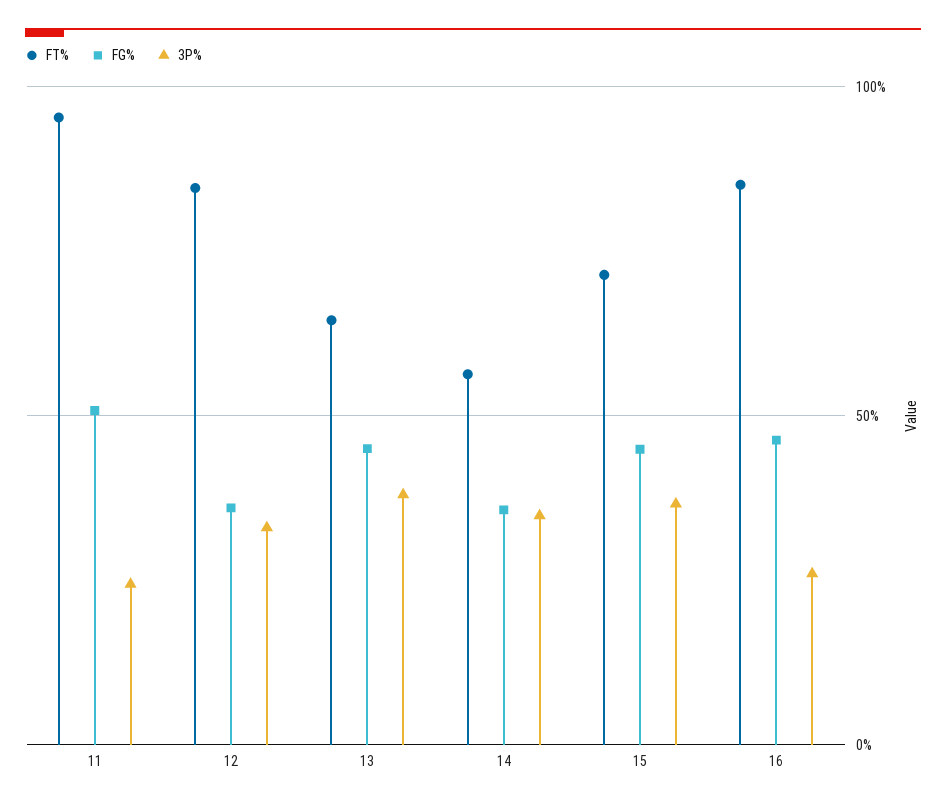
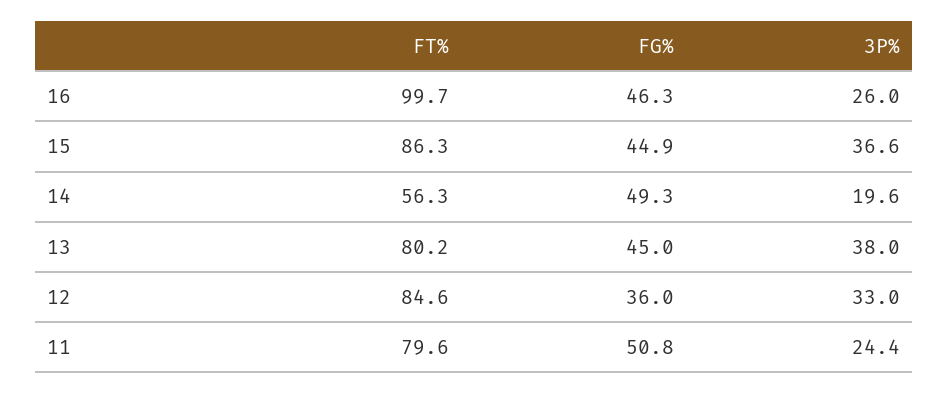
  {
    "FT%": {
-     "11": 95,
+     "11": 79.6,
      "12": 84.6,
-     "13": 65,
+     "13": 80.2,
      "14": 56.3,
-     "15": 70,
+     "15": 86.3,
-     "16": 85
+     "16": 99.7
    },
    "FG%": {
      "11": 50.8,
      "12": 36,
      "13": 45,
-     "14": 35,
+     "14": 49.3,
      "15": 44.9,
      "16": 46.3
    },
    "3P%": {
      "11": 24.4,
      "12": 33,
      "13": 38,
-     "14": 35,
+     "14": 19.6,
      "15": 36.6,
      "16": 26
    }
  }

